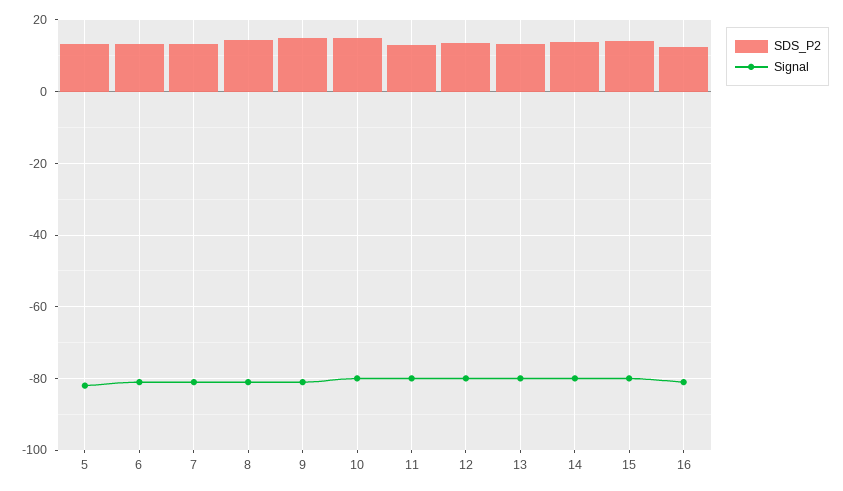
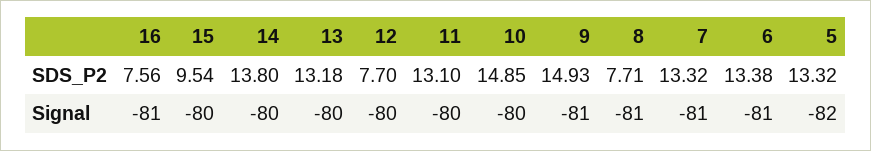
  {
    "SDS_P2": {
      "5": 13.32,
      "6": 13.38,
      "7": 13.32,
-     "8": 14,
+     "8": 7.71,
      "9": 14.93,
      "10": 14.85,
      "11": 13.1,
-     "12": 14,
+     "12": 7.7,
      "13": 13.18,
      "14": 13.8,
-     "15": 14,
+     "15": 9.54,
-     "16": 12
+     "16": 7.56
    },
    "Signal": {
      "5": -82,
      "6": -81,
      "7": -81,
      "8": -81,
      "9": -81,
      "10": -80,
      "11": -80,
      "12": -80,
      "13": -80,
      "14": -80,
      "15": -80,
      "16": -81
    }
  }

